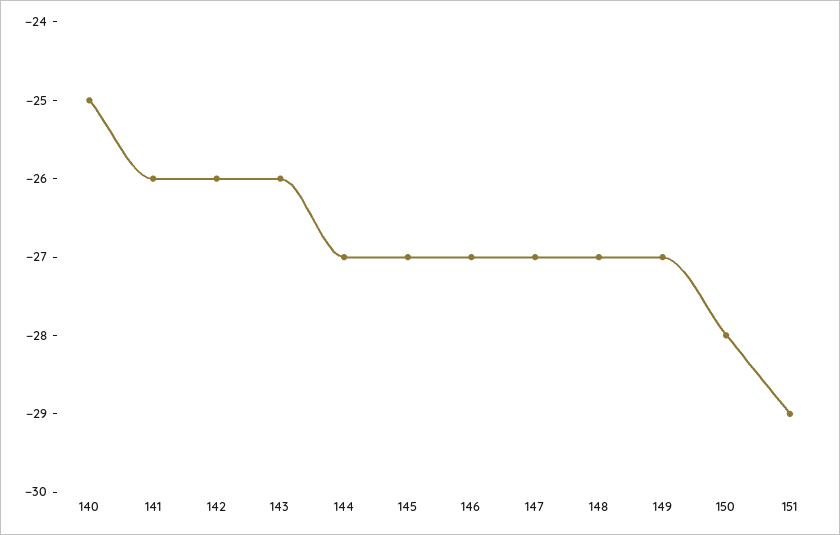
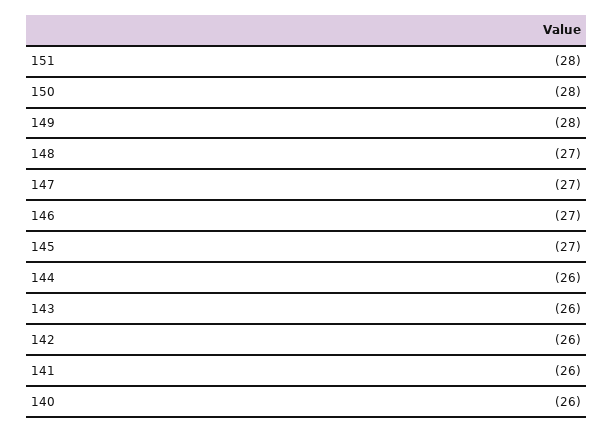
  {
-   "140": -25,
+   "140": -26,
    "141": -26,
    "142": -26,
    "143": -26,
-   "144": -27,
+   "144": -26,
    "145": -27,
    "146": -27,
    "147": -27,
    "148": -27,
-   "149": -27,
+   "149": -28,
    "150": -28,
-   "151": -29
+   "151": -28
  }

